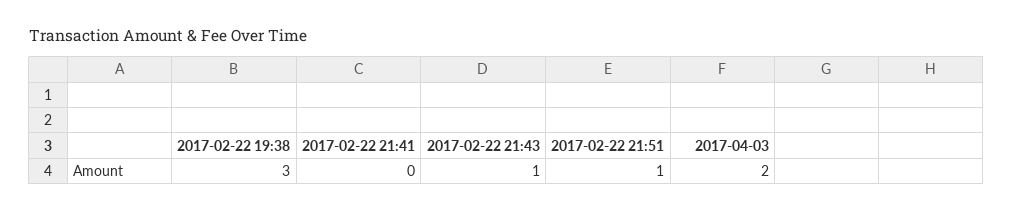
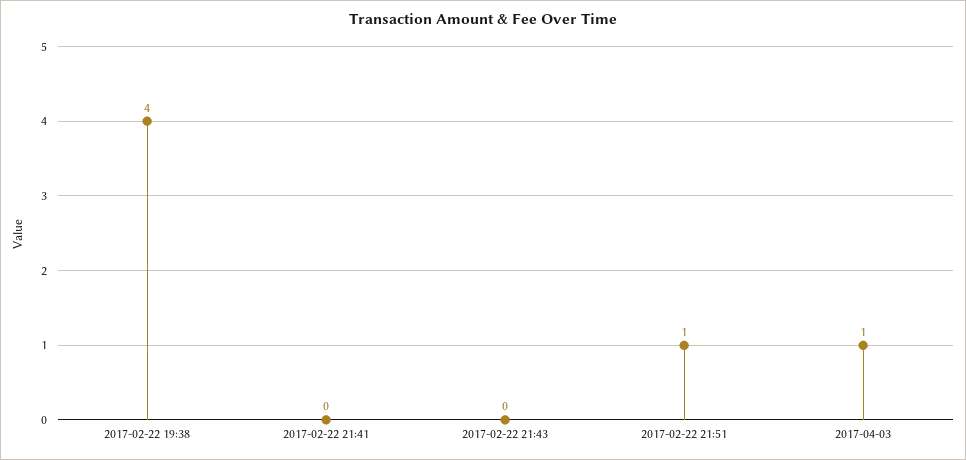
  {
-   "2017-02-22 19:38": 3,
+   "2017-02-22 19:38": 4,
    "2017-02-22 21:41": 0,
-   "2017-02-22 21:43": 1,
+   "2017-02-22 21:43": 0,
    "2017-02-22 21:51": 1,
-   "2017-04-03": 2
+   "2017-04-03": 1
  }

